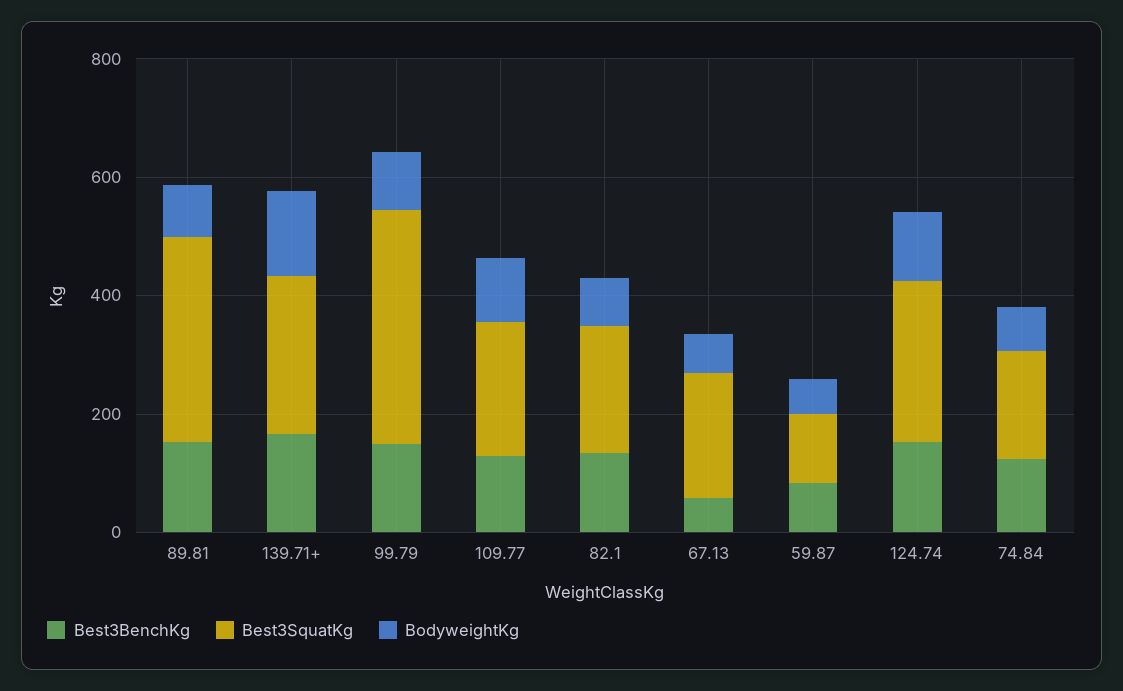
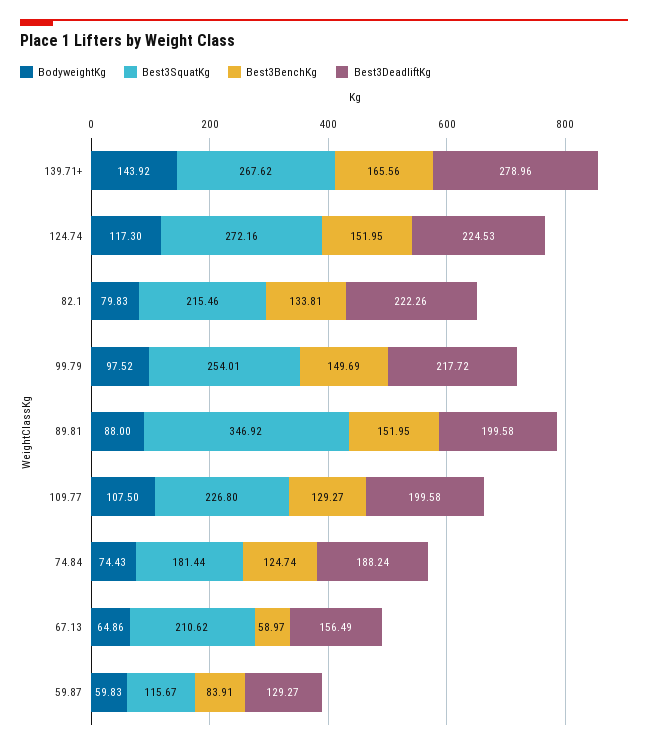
  {
    "Best3BenchKg": {
      "89.81": 151.95,
      "139.71+": 165.56,
      "99.79": 149.69,
      "109.77": 129.27,
      "82.1": 133.81,
      "67.13": 58.97,
      "59.87": 83.91,
      "124.74": 151.95,
      "74.84": 124.74
    },
    "Best3SquatKg": {
      "89.81": 346.92,
      "139.71+": 267.62,
-     "99.79": 400,
+     "99.79": 254.01,
      "109.77": 226.8,
      "82.1": 215.46,
      "67.13": 210.62,
      "59.87": 115.67,
      "124.74": 272.16,
      "74.84": 181.44
    },
    "BodyweightKg": {
      "89.81": 88,
      "139.71+": 143.92,
      "99.79": 97.52,
      "109.77": 107.5,
      "82.1": 79.83,
      "67.13": 64.86,
      "59.87": 59.83,
      "124.74": 117.3,
      "74.84": 74.43
-   }
+   },
+   "Best3DeadliftKg": {
+     "139.71+": 278.96,
+     "124.74": 224.53,
+     "82.1": 222.26,
+     "99.79": 217.72,
+     "89.81": 199.58,
+     "109.77": 199.58,
+     "74.84": 188.24,
+     "67.13": 156.49,
+     "59.87": 129.27
+   }
  }

